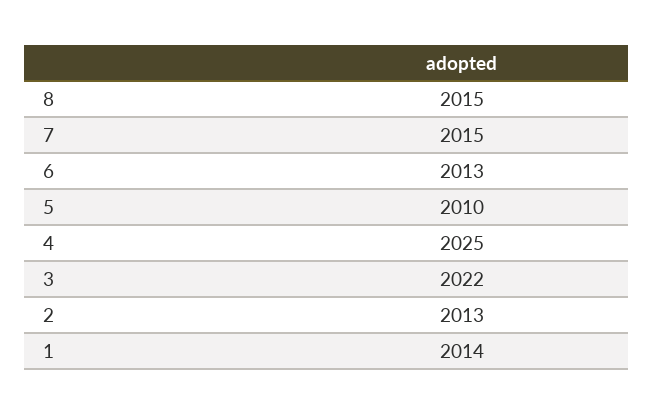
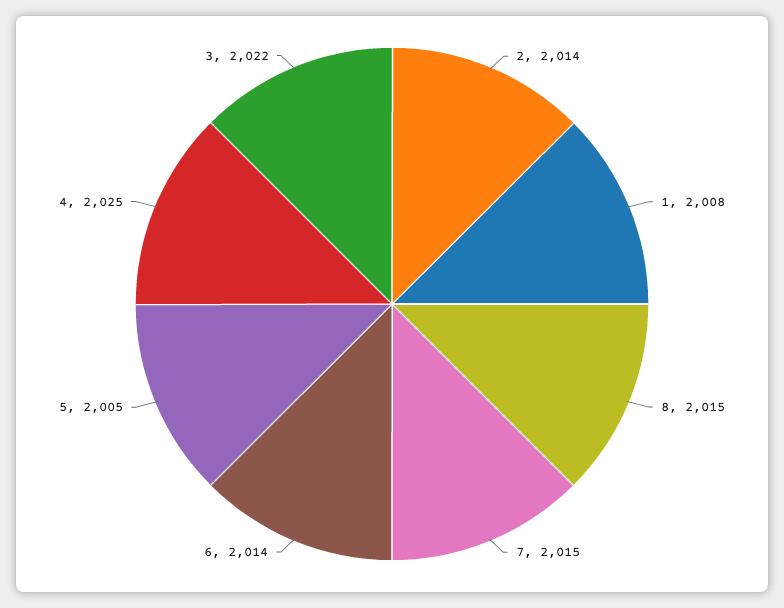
  {
    "8": 2015,
    "7": 2015,
-   "6": 2013,
+   "6": 2014,
-   "5": 2010,
+   "5": 2005,
    "4": 2025,
    "3": 2022,
-   "2": 2013,
+   "2": 2014,
-   "1": 2014
+   "1": 2008
  }

